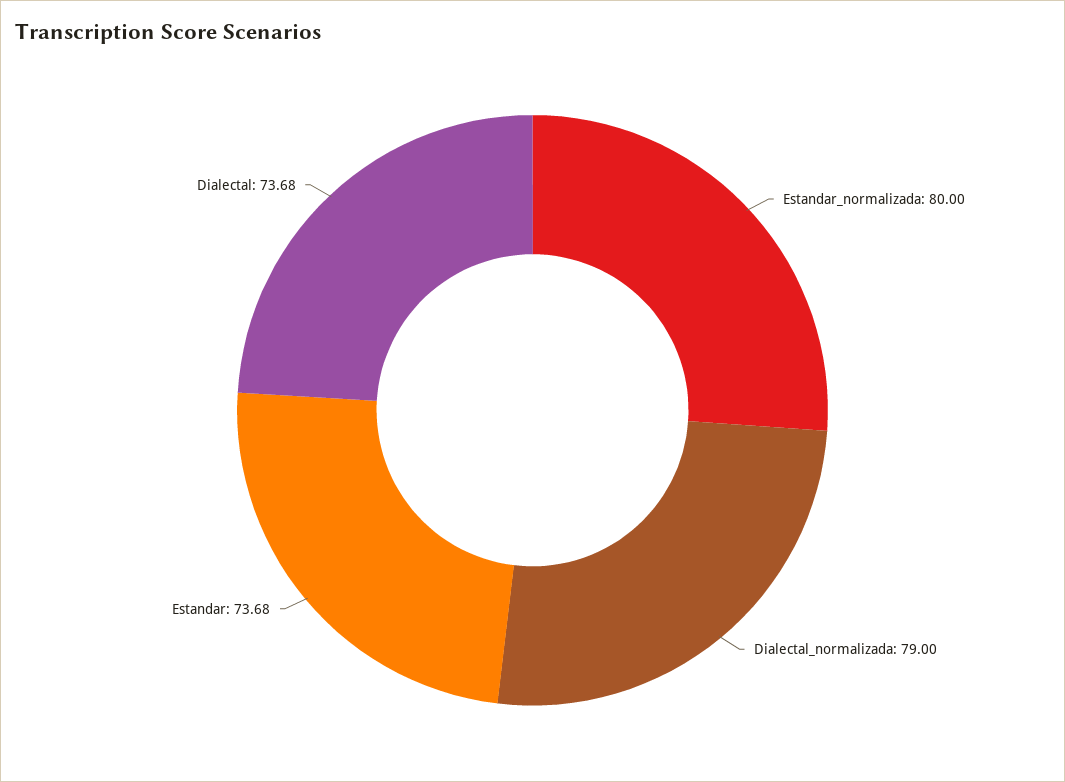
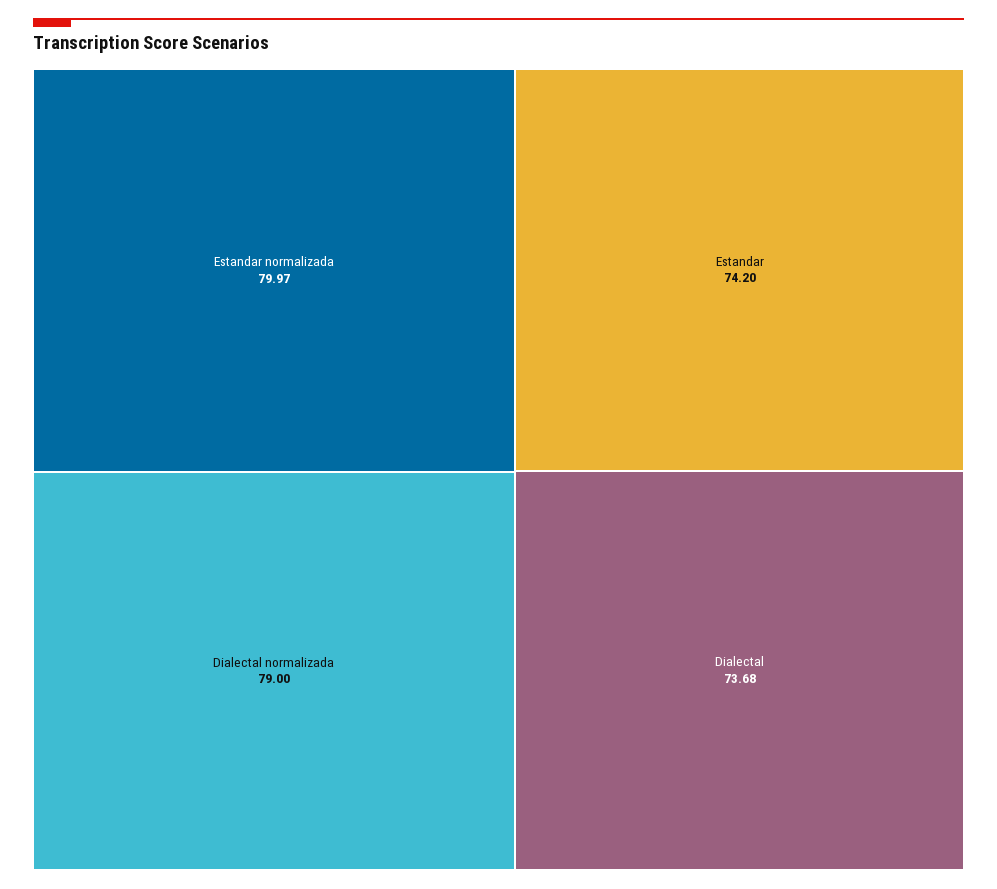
  {
-   "Estandar_normalizada": 80,
+   "Estandar_normalizada": 79.97,
    "Dialectal_normalizada": 79,
-   "Estandar": 73.68,
+   "Estandar": 74.2,
    "Dialectal": 73.68
  }

